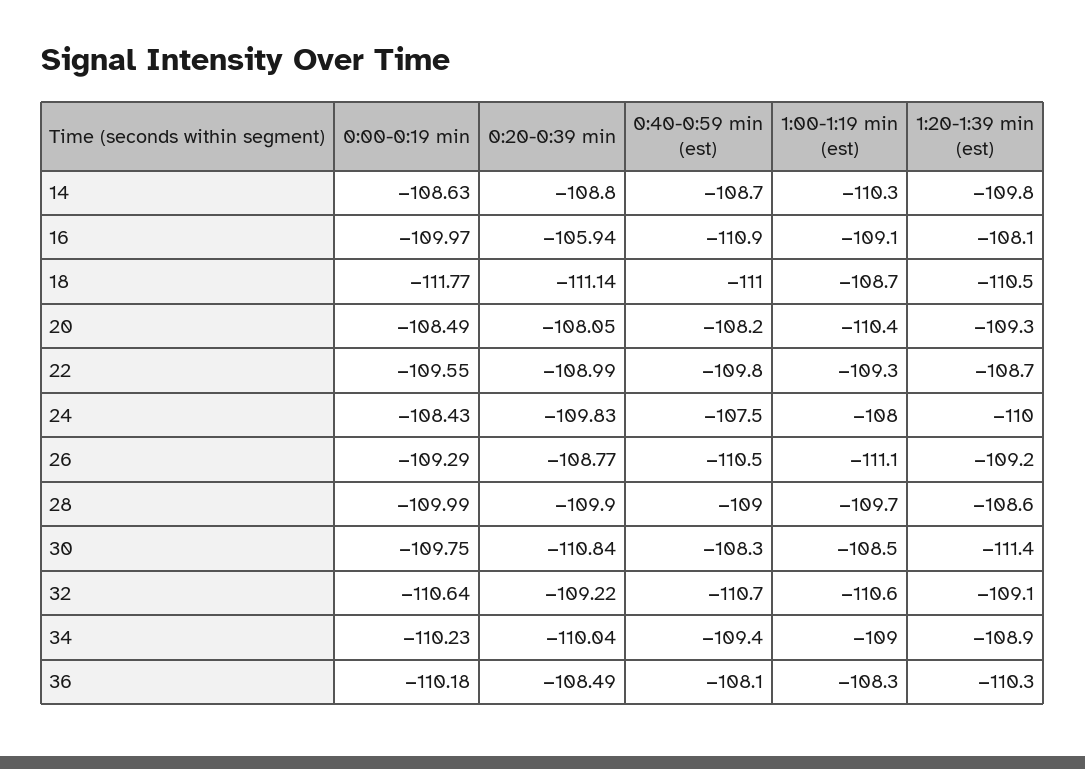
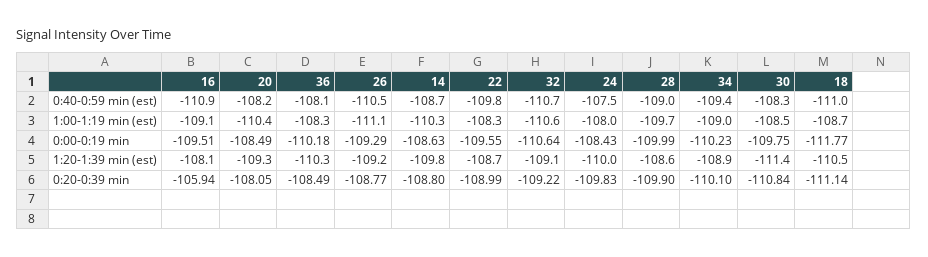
  {
    "0:00-0:19 min": {
      "14": -108.63,
-     "16": -109.97,
+     "16": -109.51,
      "18": -111.77,
      "20": -108.49,
      "22": -109.55,
      "24": -108.43,
      "26": -109.29,
      "28": -109.99,
      "30": -109.75,
      "32": -110.64,
      "34": -110.23,
      "36": -110.18
    },
    "0:20-0:39 min": {
      "14": -108.8,
      "16": -105.94,
      "18": -111.14,
      "20": -108.05,
      "22": -108.99,
      "24": -109.83,
      "26": -108.77,
      "28": -109.9,
      "30": -110.84,
      "32": -109.22,
-     "34": -110.04,
+     "34": -110.1,
      "36": -108.49
    },
    "0:40-0:59 min (est)": {
      "14": -108.7,
      "16": -110.9,
      "18": -111,
      "20": -108.2,
      "22": -109.8,
      "24": -107.5,
      "26": -110.5,
      "28": -109,
      "30": -108.3,
      "32": -110.7,
      "34": -109.4,
      "36": -108.1
    },
    "1:00-1:19 min (est)": {
      "14": -110.3,
      "16": -109.1,
      "18": -108.7,
      "20": -110.4,
-     "22": -109.3,
+     "22": -108.3,
      "24": -108,
      "26": -111.1,
      "28": -109.7,
      "30": -108.5,
      "32": -110.6,
      "34": -109,
      "36": -108.3
    },
    "1:20-1:39 min (est)": {
      "14": -109.8,
      "16": -108.1,
      "18": -110.5,
      "20": -109.3,
      "22": -108.7,
      "24": -110,
      "26": -109.2,
      "28": -108.6,
      "30": -111.4,
      "32": -109.1,
      "34": -108.9,
      "36": -110.3
    }
  }

